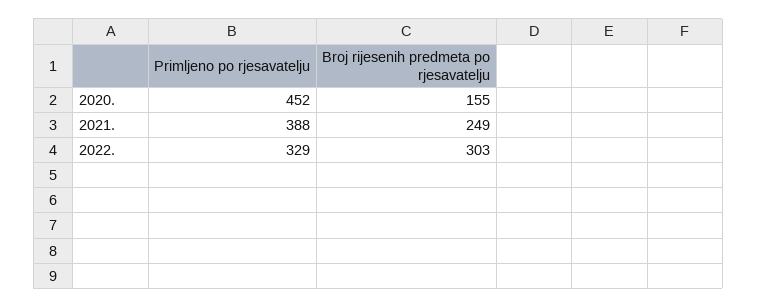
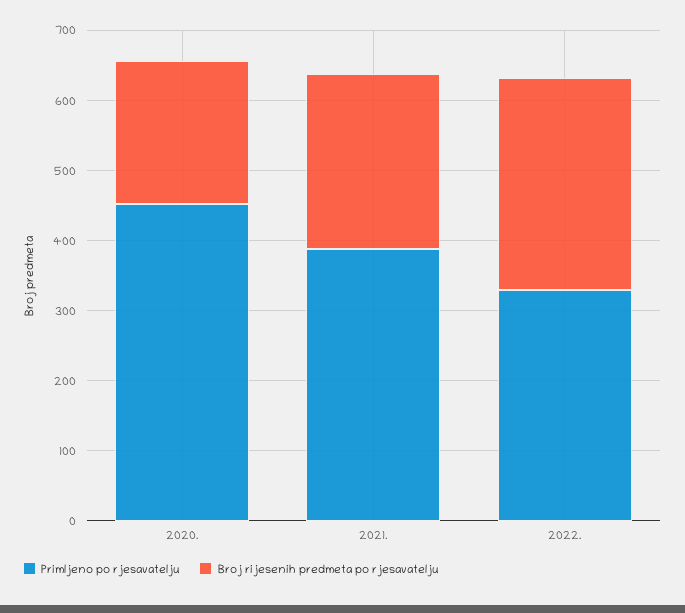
  {
    "Primljeno po rjesavatelju": {
      "2020.": 452,
      "2021.": 388,
      "2022.": 329
    },
    "Broj rijesenih predmeta po rjesavatelju": {
-     "2020.": 155,
+     "2020.": 200,
      "2021.": 249,
      "2022.": 303
    }
  }

